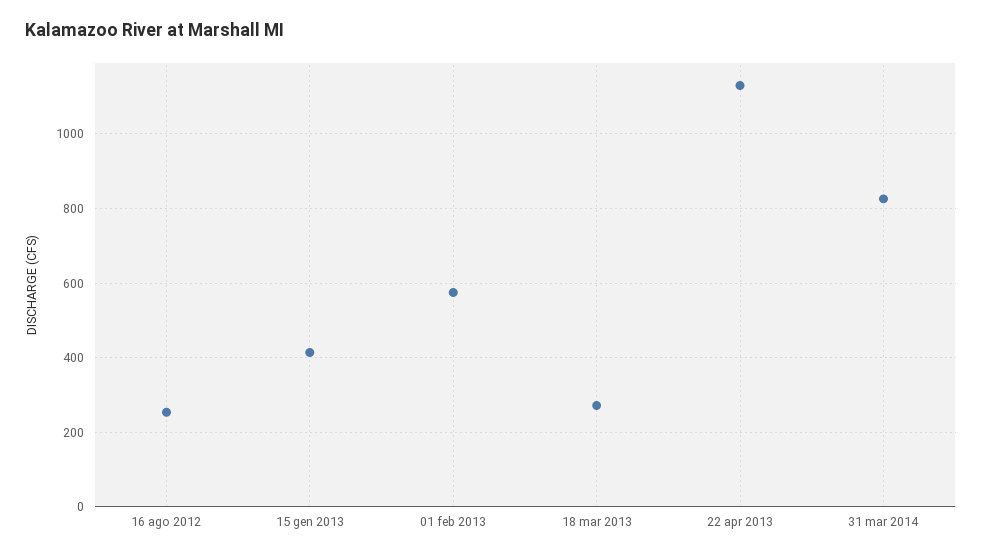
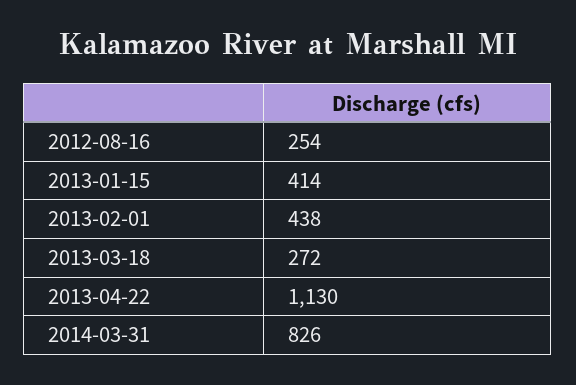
  {
    "16 ago 2012": 254,
    "15 gen 2013": 414,
-   "01 feb 2013": 580,
+   "01 feb 2013": 438,
    "18 mar 2013": 272,
    "22 apr 2013": 1130,
    "31 mar 2014": 826
  }

